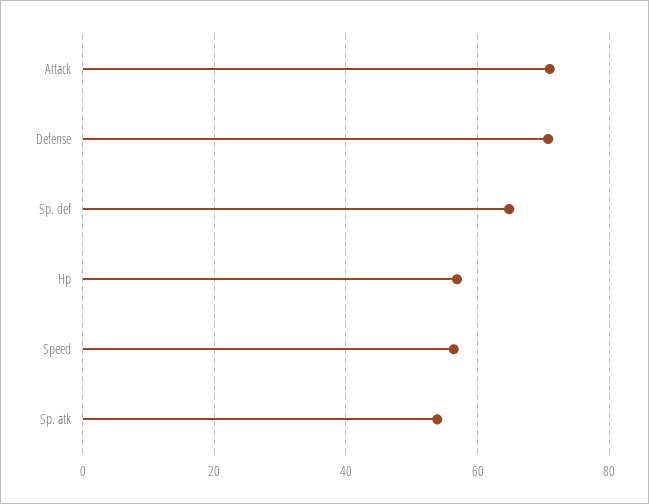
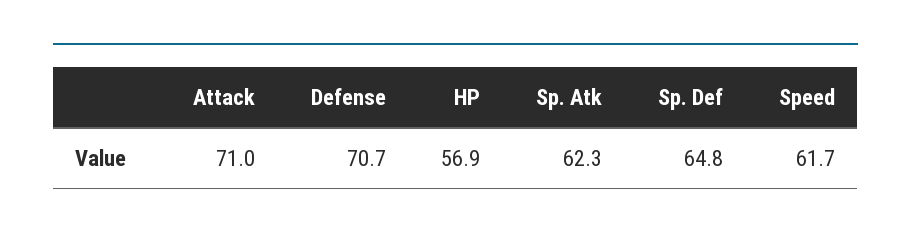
  {
    "Attack": 71,
    "Defense": 70.7,
    "Sp. def": 64.8,
    "Hp": 56.9,
-   "Speed": 56,
+   "Speed": 61.7,
-   "Sp. atk": 54
+   "Sp. atk": 62.3
  }

